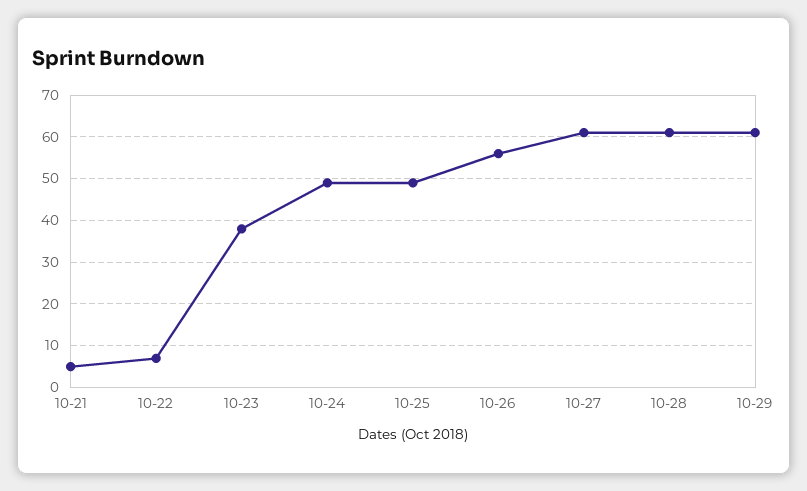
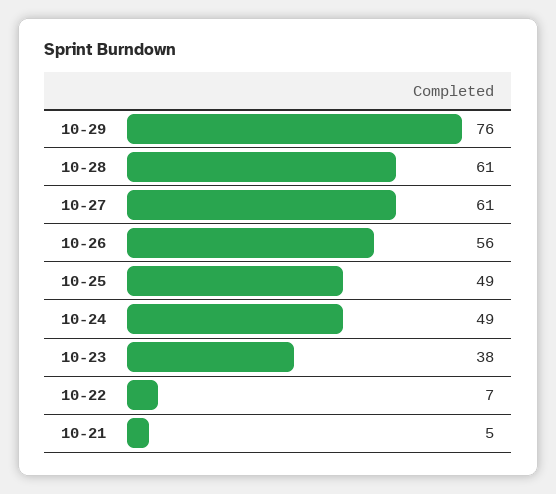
  {
    "10-21": 5,
    "10-22": 7,
    "10-23": 38,
    "10-24": 49,
    "10-25": 49,
    "10-26": 56,
    "10-27": 61,
    "10-28": 61,
-   "10-29": 60
+   "10-29": 76
  }

